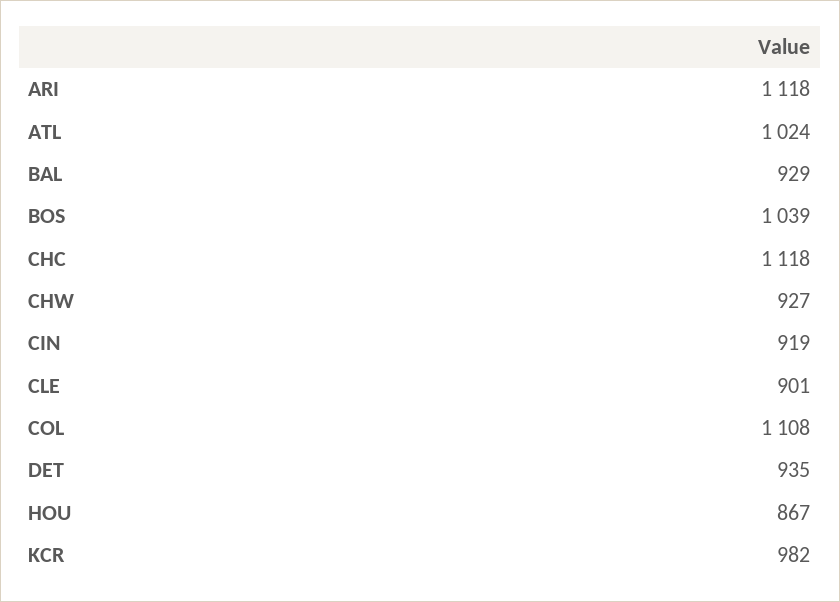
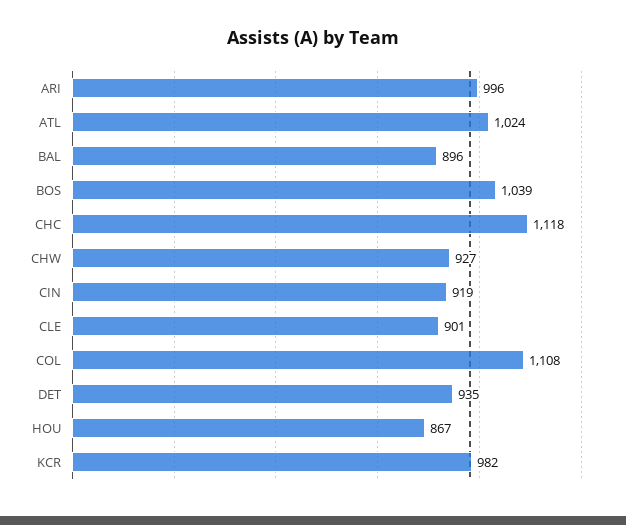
  {
-   "ARI": 1118,
+   "ARI": 996,
    "ATL": 1024,
-   "BAL": 929,
+   "BAL": 896,
    "BOS": 1039,
    "CHC": 1118,
    "CHW": 927,
    "CIN": 919,
    "CLE": 901,
    "COL": 1108,
    "DET": 935,
    "HOU": 867,
    "KCR": 982
  }

